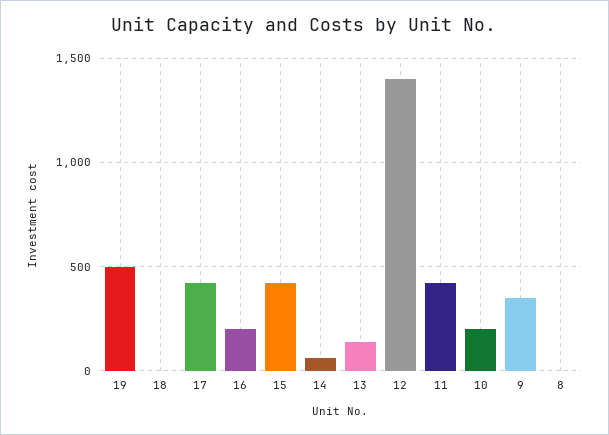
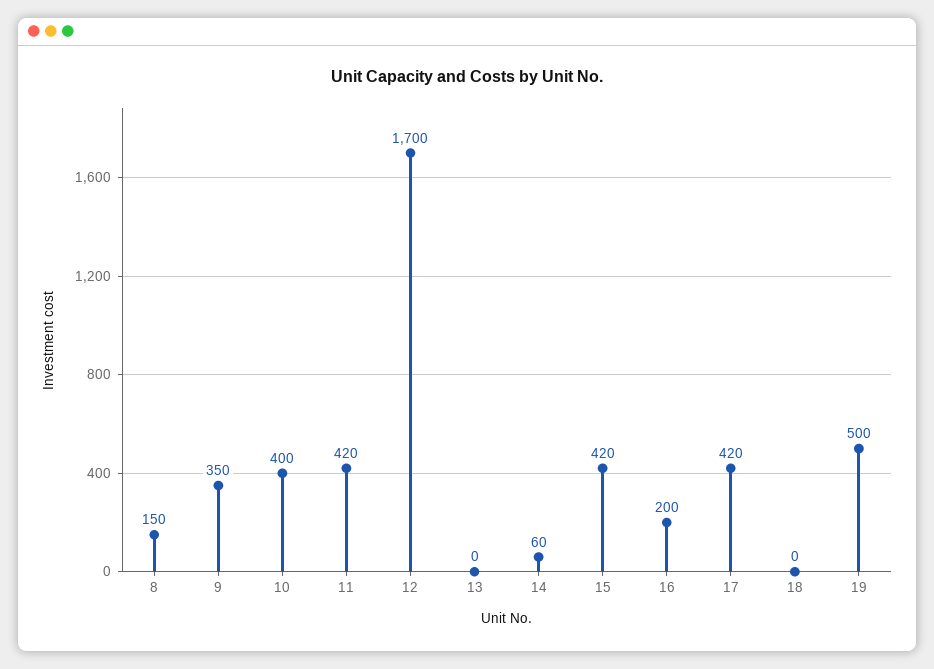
  {
    "19": 500,
    "18": 0,
    "17": 420,
    "16": 200,
    "15": 420,
    "14": 60,
-   "13": 150,
+   "13": 0,
-   "12": 1400,
+   "12": 1700,
    "11": 420,
-   "10": 200,
+   "10": 400,
    "9": 350,
-   "8": 0
+   "8": 150
  }

